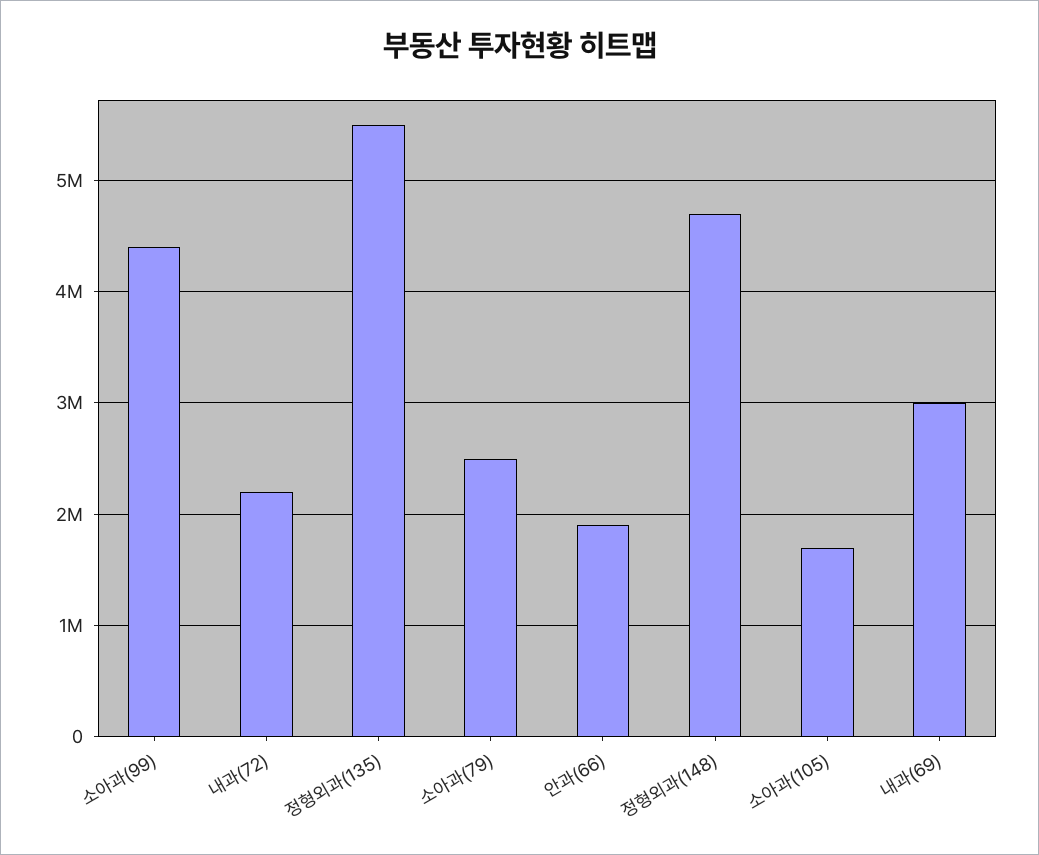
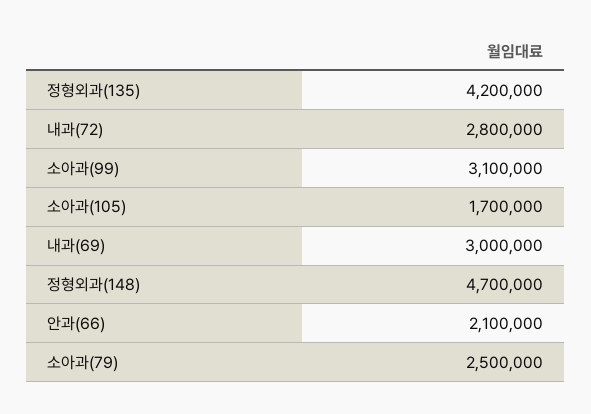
  {
-   "소아과(99)": 4400000,
+   "소아과(99)": 3100000,
-   "내과(72)": 2200000,
+   "내과(72)": 2800000,
-   "정형외과(135)": 5500000,
+   "정형외과(135)": 4200000,
    "소아과(79)": 2500000,
-   "안과(66)": 1900000,
+   "안과(66)": 2100000,
    "정형외과(148)": 4700000,
    "소아과(105)": 1700000,
    "내과(69)": 3000000
  }

